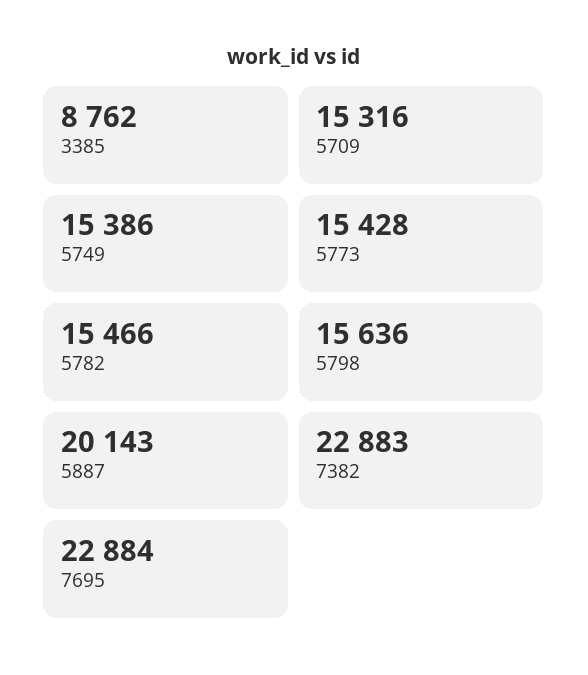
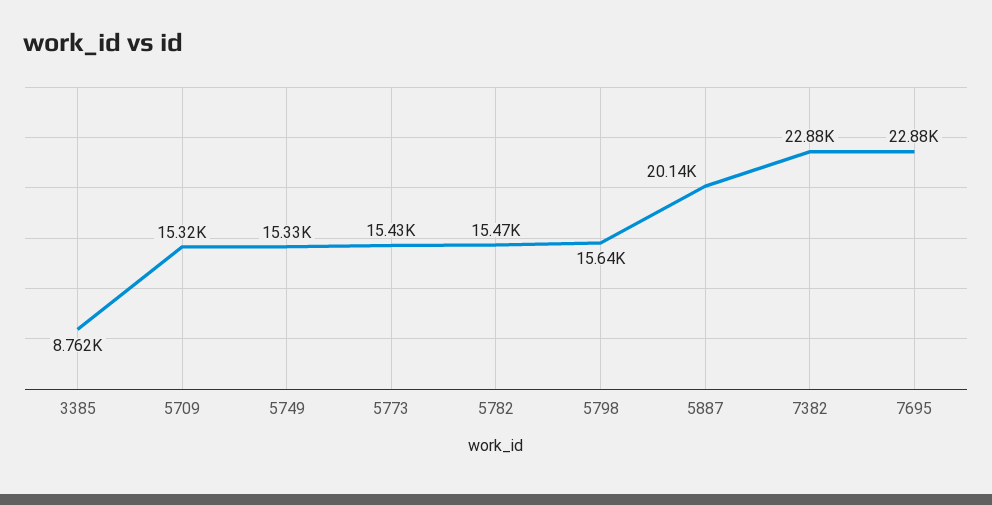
  {
    "3385": 8762,
    "5709": 15316,
-   "5749": 15386,
+   "5749": 15330,
    "5773": 15428,
    "5782": 15466,
    "5798": 15636,
    "5887": 20143,
    "7382": 22883,
    "7695": 22884
  }

